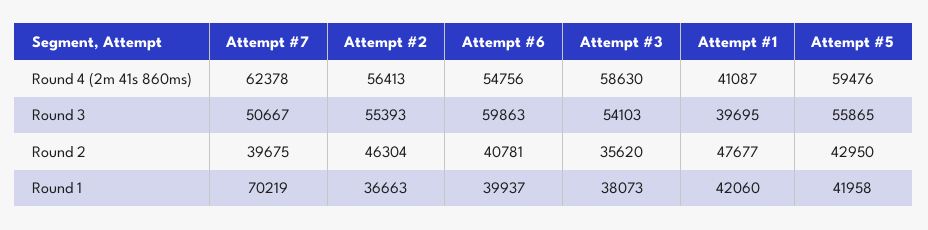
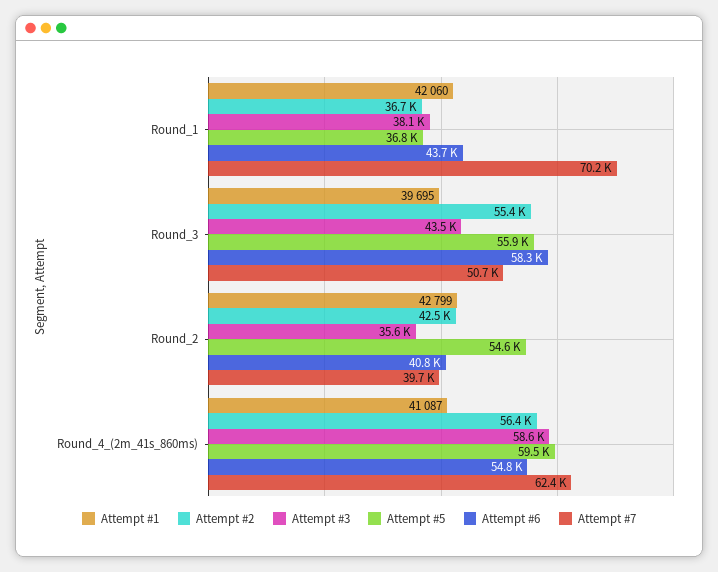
  {
    "Attempt #7": {
      "Round 4 (2m 41s 860ms)": 62378,
      "Round 3": 50667,
      "Round 2": 39675,
      "Round 1": 70219
    },
    "Attempt #2": {
      "Round 4 (2m 41s 860ms)": 56413,
      "Round 3": 55393,
-     "Round 2": 46304,
+     "Round 2": 42500,
      "Round 1": 36663
    },
    "Attempt #6": {
      "Round 4 (2m 41s 860ms)": 54756,
-     "Round 3": 59863,
+     "Round 3": 58300,
      "Round 2": 40781,
-     "Round 1": 39937
+     "Round 1": 43700
    },
    "Attempt #3": {
      "Round 4 (2m 41s 860ms)": 58630,
-     "Round 3": 54103,
+     "Round 3": 43500,
      "Round 2": 35620,
      "Round 1": 38073
    },
    "Attempt #1": {
      "Round 4 (2m 41s 860ms)": 41087,
      "Round 3": 39695,
-     "Round 2": 47677,
+     "Round 2": 42799,
      "Round 1": 42060
    },
    "Attempt #5": {
      "Round 4 (2m 41s 860ms)": 59476,
      "Round 3": 55865,
-     "Round 2": 42950,
+     "Round 2": 54600,
-     "Round 1": 41958
+     "Round 1": 36800
    }
  }

